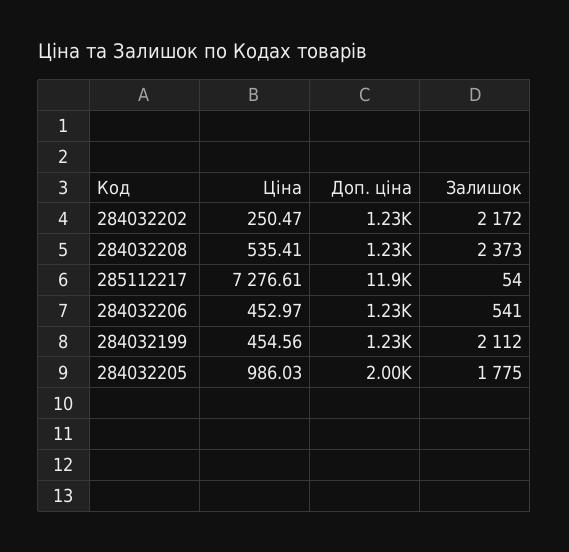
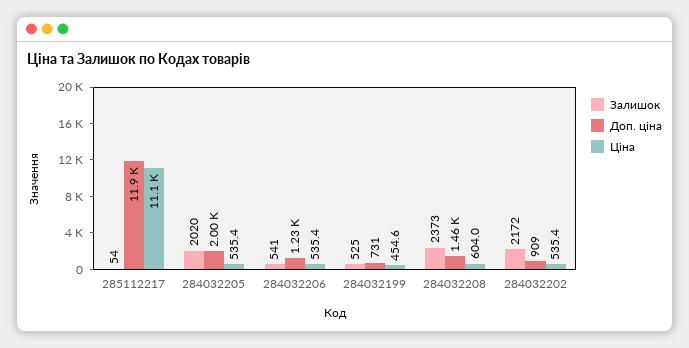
  {
    "Ціна": {
-     "284032202": 250.47,
+     "284032202": 535.4,
-     "284032208": 535.41,
+     "284032208": 604,
-     "285112217": 7276.61,
+     "285112217": 11100,
-     "284032206": 452.97,
+     "284032206": 535.4,
      "284032199": 454.56,
-     "284032205": 986.03
+     "284032205": 535.4
    },
    "Доп. ціна": {
-     "284032202": 1230,
+     "284032202": 909,
-     "284032208": 1230,
+     "284032208": 1460,
      "285112217": 11900,
      "284032206": 1230,
-     "284032199": 1230,
+     "284032199": 731,
      "284032205": 2000
    },
    "Залишок": {
      "284032202": 2172,
      "284032208": 2373,
      "285112217": 54,
      "284032206": 541,
-     "284032199": 2112,
+     "284032199": 525,
-     "284032205": 1775
+     "284032205": 2020
    }
  }

